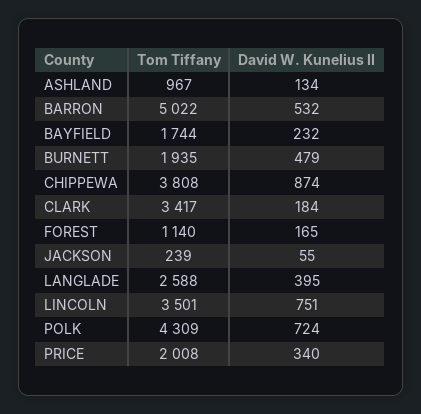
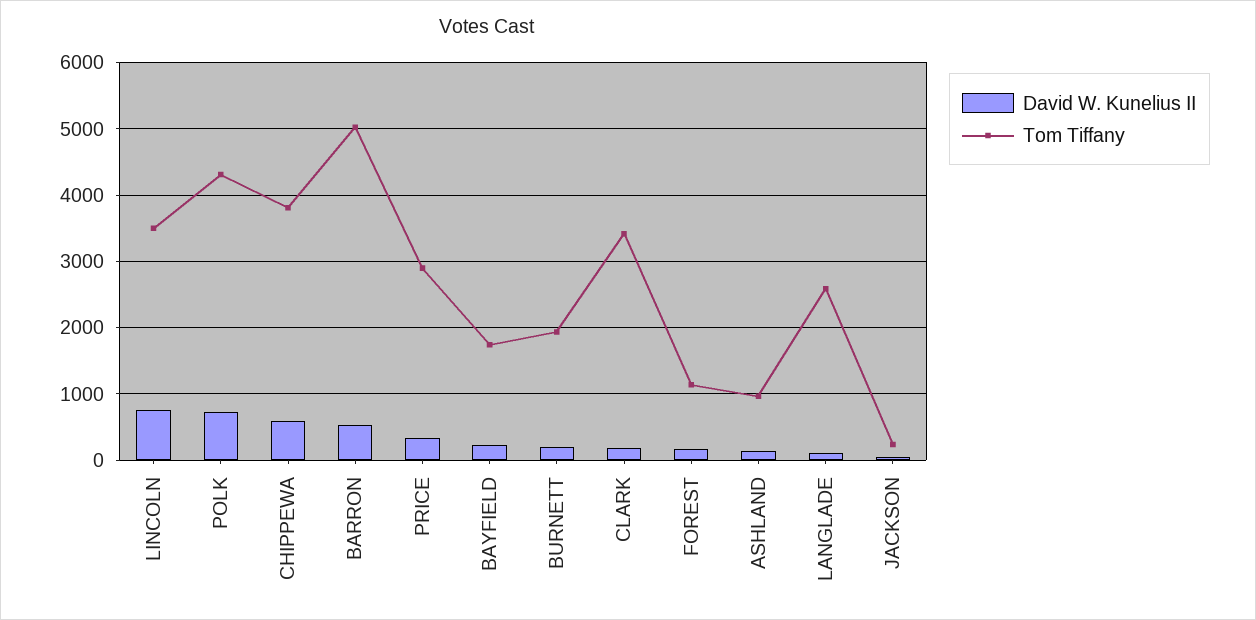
  {
    "Tom Tiffany": {
      "ASHLAND": 967,
      "BARRON": 5022,
      "BAYFIELD": 1744,
      "BURNETT": 1935,
      "CHIPPEWA": 3808,
      "CLARK": 3417,
      "FOREST": 1140,
      "JACKSON": 239,
      "LANGLADE": 2588,
      "LINCOLN": 3501,
      "POLK": 4309,
-     "PRICE": 2008
+     "PRICE": 2900
    },
    "David W. Kunelius II": {
      "ASHLAND": 134,
      "BARRON": 532,
      "BAYFIELD": 232,
-     "BURNETT": 479,
+     "BURNETT": 200,
-     "CHIPPEWA": 874,
+     "CHIPPEWA": 600,
      "CLARK": 184,
      "FOREST": 165,
      "JACKSON": 55,
-     "LANGLADE": 395,
+     "LANGLADE": 100,
      "LINCOLN": 751,
      "POLK": 724,
      "PRICE": 340
    }
  }

